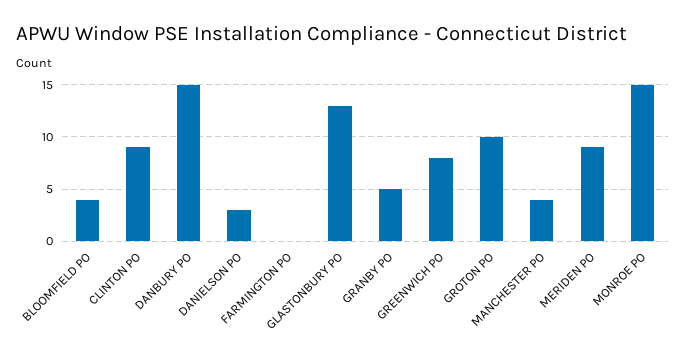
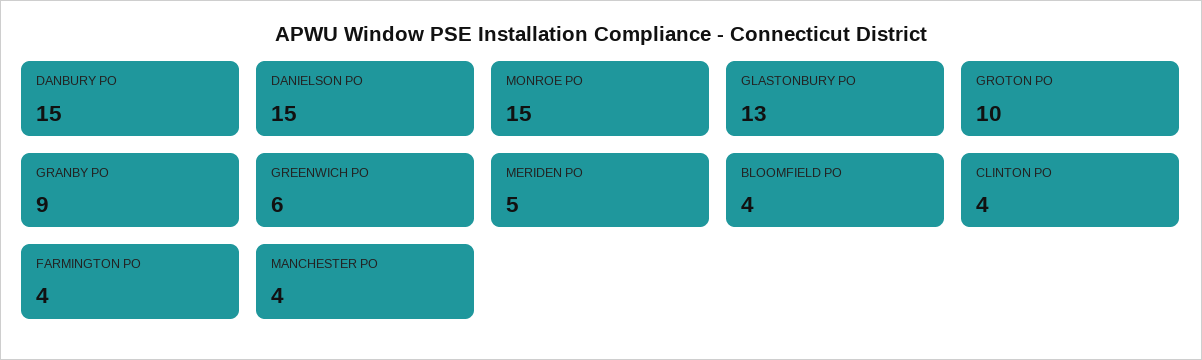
  {
    "BLOOMFIELD PO": 4,
-   "CLINTON PO": 9,
+   "CLINTON PO": 4,
    "DANBURY PO": 15,
-   "DANIELSON PO": 3,
+   "DANIELSON PO": 15,
-   "FARMINGTON PO": 0,
+   "FARMINGTON PO": 4,
    "GLASTONBURY PO": 13,
-   "GRANBY PO": 5,
+   "GRANBY PO": 9,
-   "GREENWICH PO": 8,
+   "GREENWICH PO": 6,
    "GROTON PO": 10,
    "MANCHESTER PO": 4,
-   "MERIDEN PO": 9,
+   "MERIDEN PO": 5,
    "MONROE PO": 15
  }

